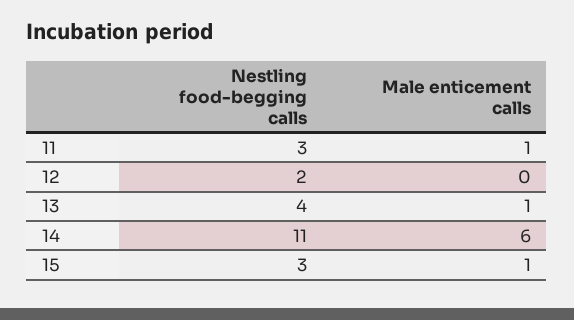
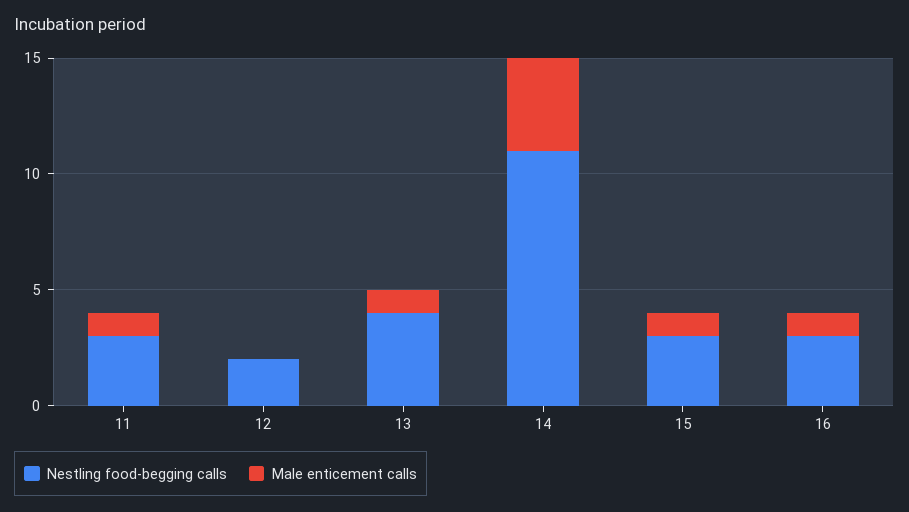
  {
    "Nestling food-begging calls": {
      "11": 3,
      "12": 2,
      "13": 4,
      "14": 11,
-     "15": 3
+     "15": 3,
+     "16": 3
    },
    "Male enticement calls": {
      "11": 1,
      "12": 0,
      "13": 1,
-     "14": 6,
+     "14": 4,
-     "15": 1
+     "15": 1,
+     "16": 1
    }
  }

